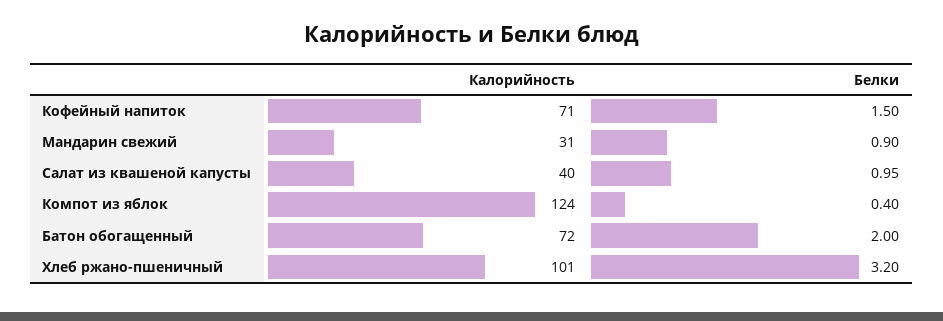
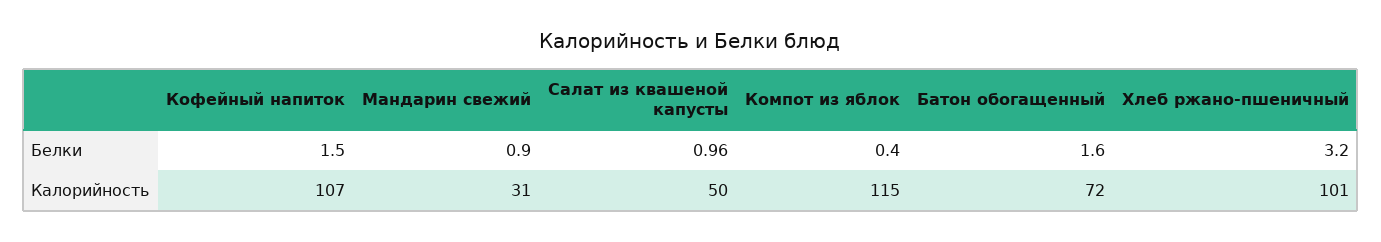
  {
    "Калорийность": {
-     "Кофейный напиток": 71,
+     "Кофейный напиток": 107,
      "Мандарин свежий": 31,
-     "Салат из квашеной капусты": 40,
+     "Салат из квашеной капусты": 50,
-     "Компот из яблок": 124,
+     "Компот из яблок": 115,
      "Батон обогащенный": 72,
      "Хлеб ржано-пшеничный": 101
    },
    "Белки": {
      "Кофейный напиток": 1.5,
      "Мандарин свежий": 0.9,
-     "Салат из квашеной капусты": 0.95,
+     "Салат из квашеной капусты": 0.96,
      "Компот из яблок": 0.4,
-     "Батон обогащенный": 2,
+     "Батон обогащенный": 1.6,
      "Хлеб ржано-пшеничный": 3.2
    }
  }

